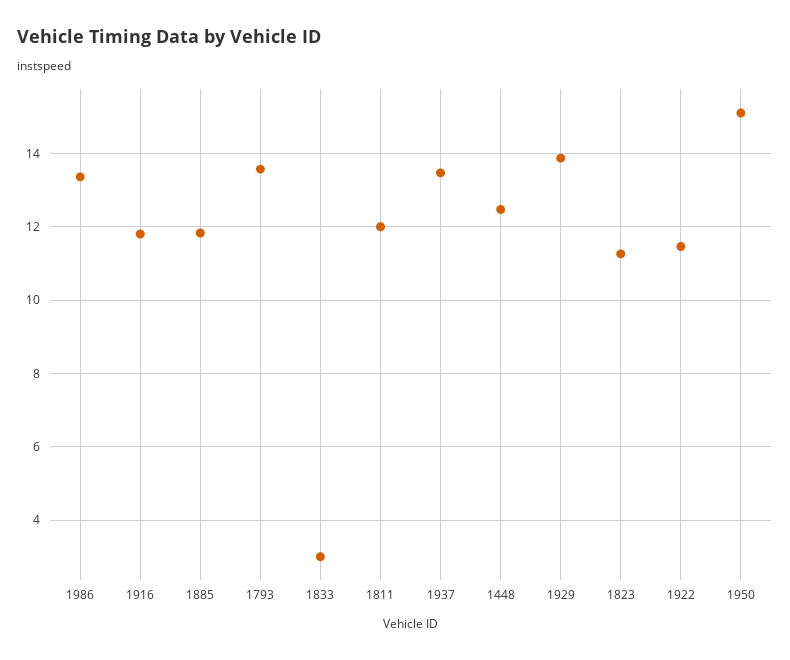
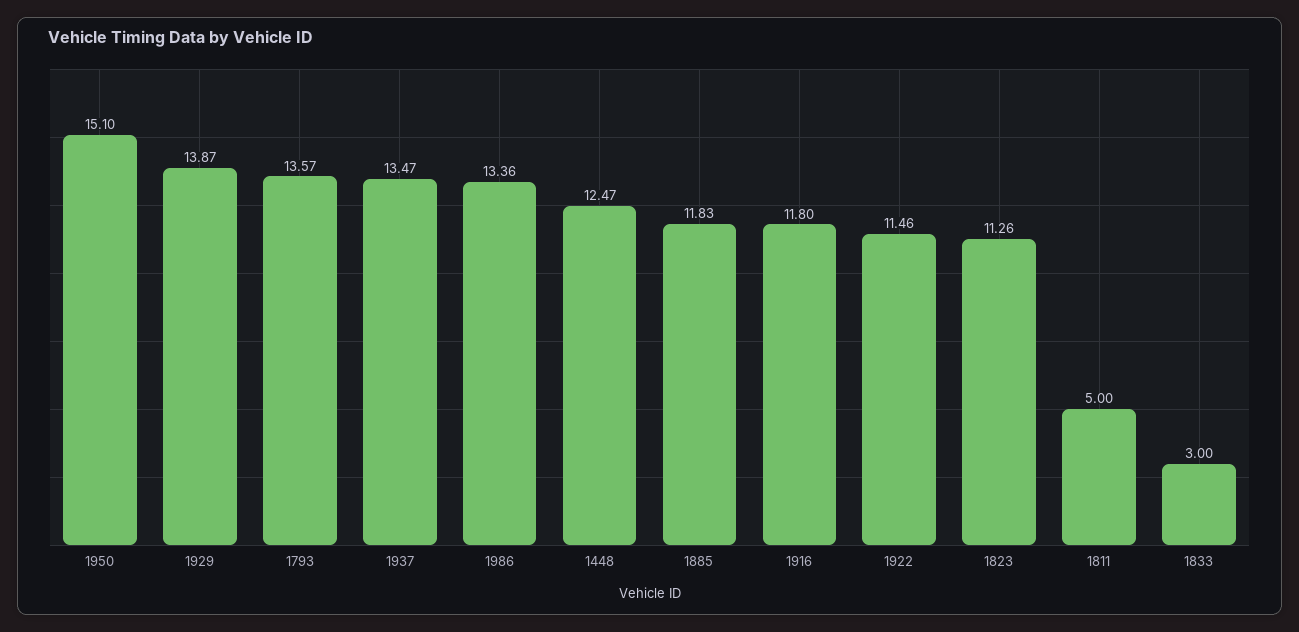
  {
    "1986": 13.36,
    "1916": 11.8,
    "1885": 11.83,
    "1793": 13.57,
    "1833": 3,
-   "1811": 12,
+   "1811": 5,
    "1937": 13.47,
    "1448": 12.47,
    "1929": 13.87,
    "1823": 11.26,
    "1922": 11.46,
    "1950": 15.1
  }

